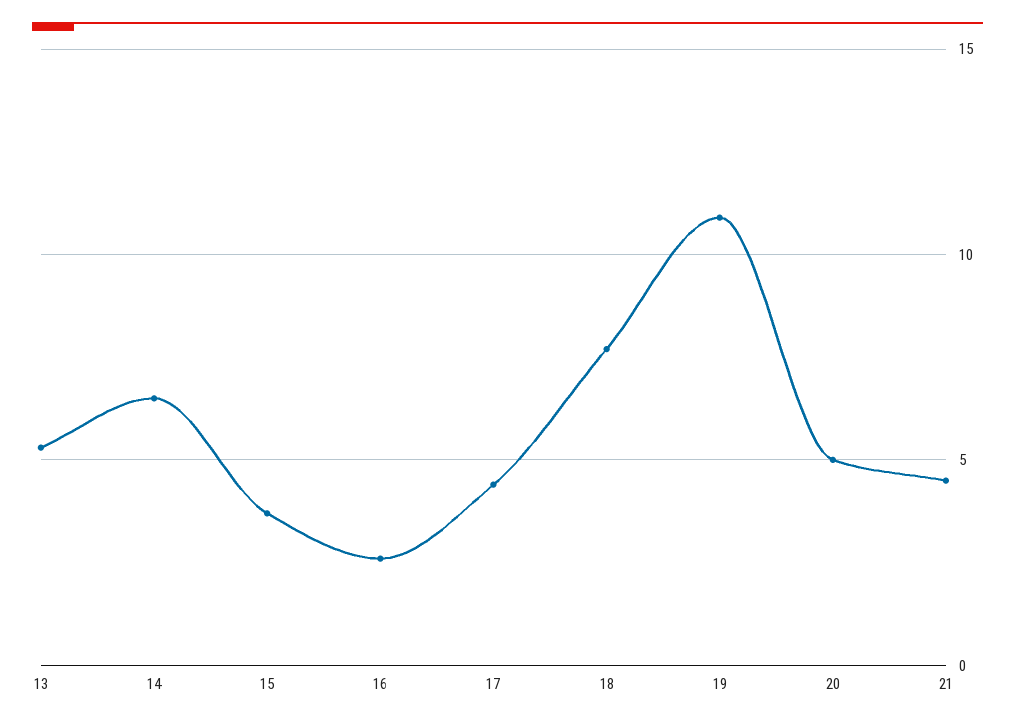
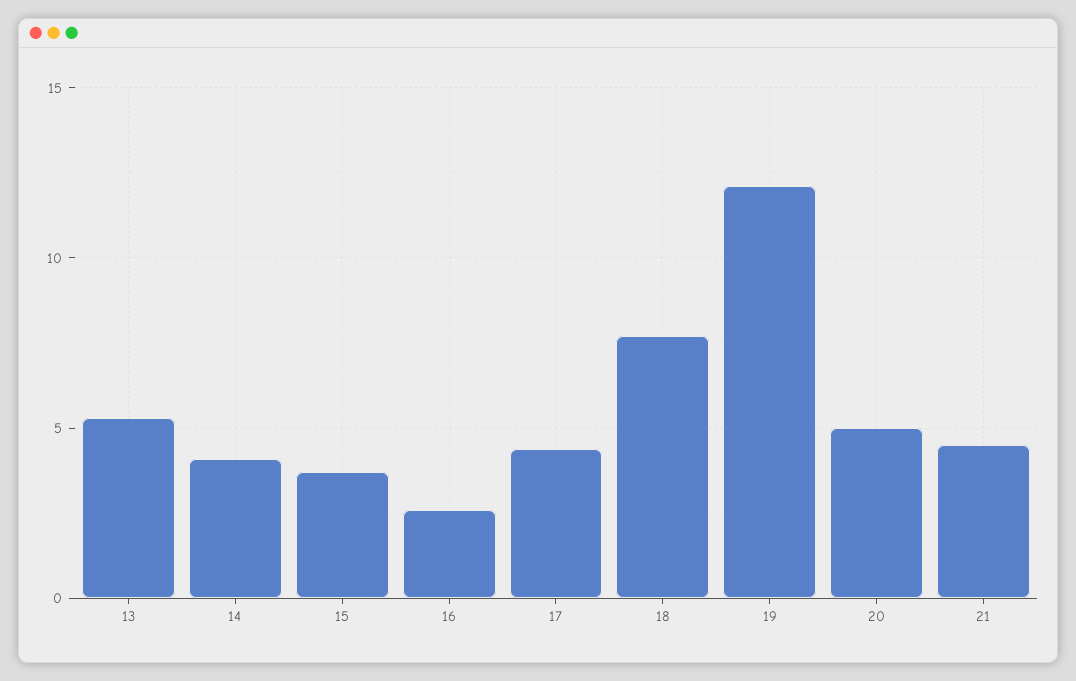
  {
    "13": 5.5,
-   "14": 6.5,
+   "14": 4,
    "15": 3.5,
    "16": 2.5,
    "17": 4.5,
    "18": 7.5,
-   "19": 11,
+   "19": 12,
    "20": 5,
    "21": 4.5
  }

